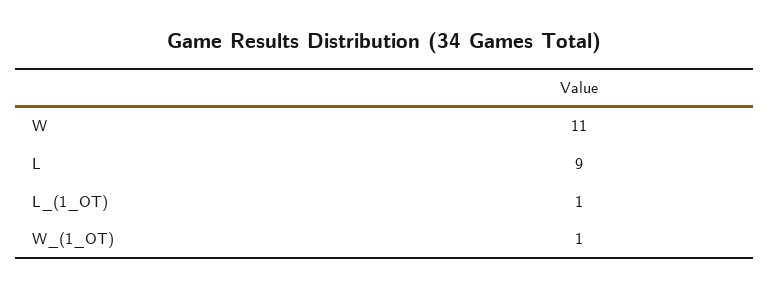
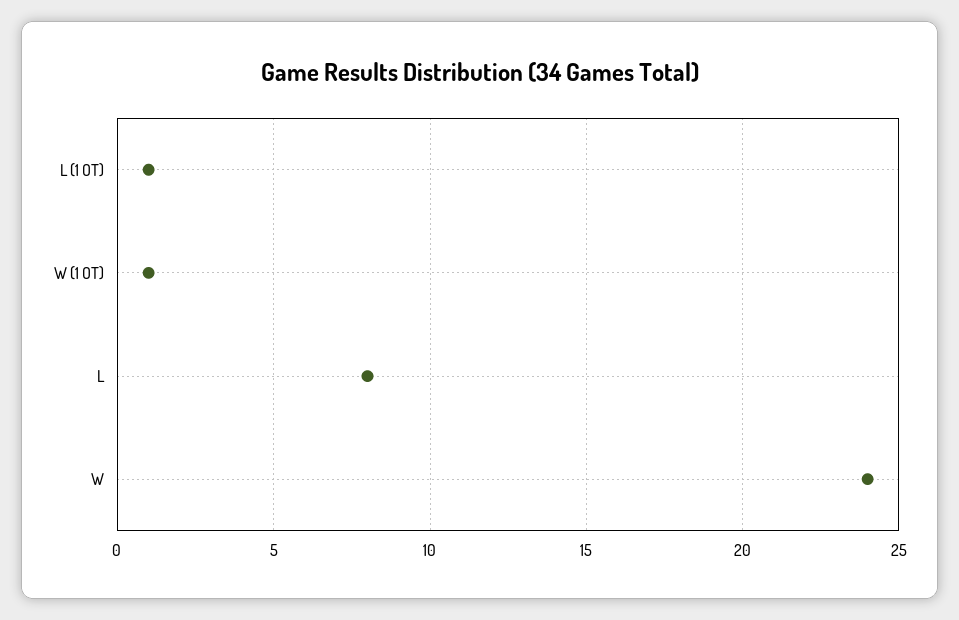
  {
-   "W": 11,
+   "W": 24,
-   "L": 9,
+   "L": 8,
    "L_(1_OT)": 1,
    "W_(1_OT)": 1
  }

